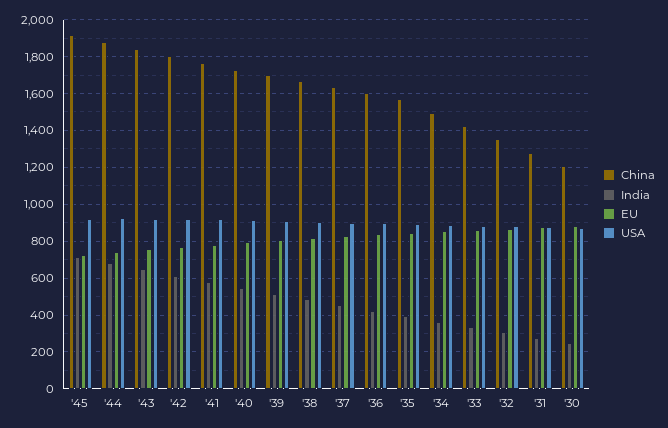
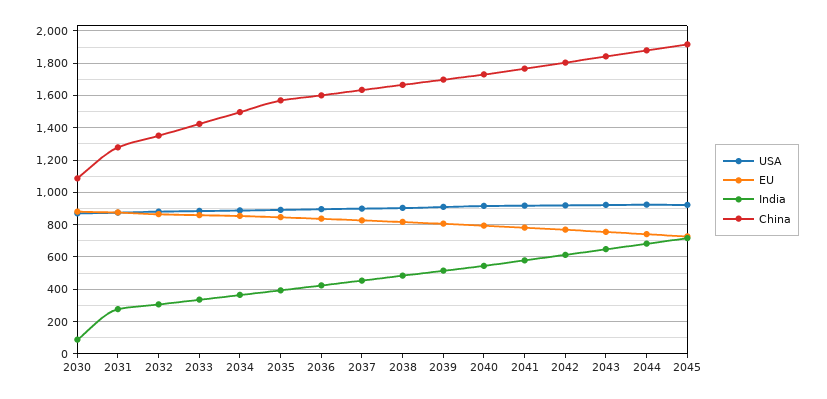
  {
    "China": {
      "'45": 1900,
      "'44": 1900,
      "'43": 1850,
      "'42": 1800,
      "'41": 1750,
      "'40": 1750,
      "'39": 1700,
      "'38": 1650,
      "'37": 1650,
      "'36": 1600,
      "'35": 1550,
      "'34": 1500,
      "'33": 1400,
      "'32": 1350,
      "'31": 1300,
-     "'30": 1200
+     "'30": 1100
    },
    "India": {
      "'45": 700,
      "'44": 700,
      "'43": 650,
      "'42": 600,
      "'41": 600,
      "'40": 550,
      "'39": 500,
      "'38": 500,
      "'37": 450,
      "'36": 400,
      "'35": 400,
      "'34": 350,
      "'33": 350,
      "'32": 300,
      "'31": 300,
-     "'30": 250
+     "'30": 100
    },
    "EU": {
      "'45": 750,
      "'44": 750,
      "'43": 750,
      "'42": 750,
      "'41": 800,
      "'40": 800,
      "'39": 800,
      "'38": 800,
      "'37": 850,
      "'36": 850,
      "'35": 850,
      "'34": 850,
      "'33": 850,
      "'32": 850,
      "'31": 900,
      "'30": 900
    },
    "USA": {
      "'45": 900,
      "'44": 900,
      "'43": 900,
      "'42": 900,
      "'41": 900,
      "'40": 900,
      "'39": 900,
      "'38": 900,
      "'37": 900,
      "'36": 900,
      "'35": 900,
      "'34": 900,
      "'33": 900,
      "'32": 900,
      "'31": 850,
      "'30": 850
    }
  }

